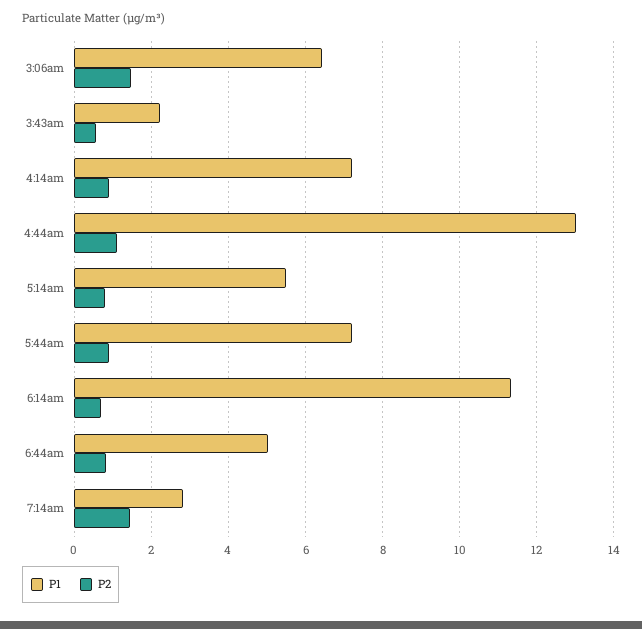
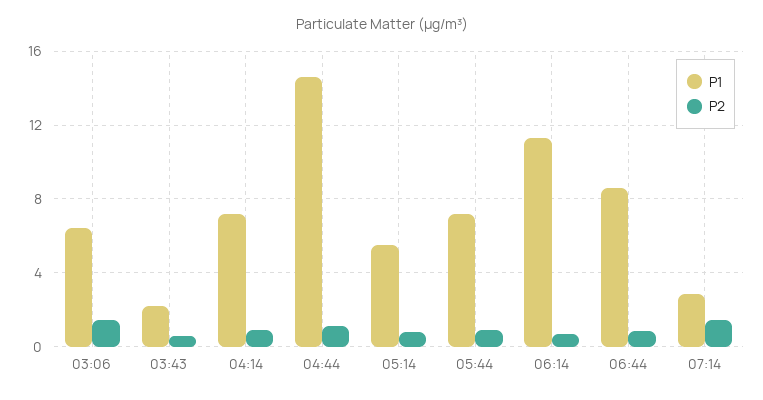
  {
    "P1": {
      "3:06am": 6.4,
      "3:43am": 2.2,
      "4:14am": 7.2,
-     "4:44am": 13,
+     "4:44am": 14.5,
      "5:14am": 5.6,
      "5:44am": 7.2,
      "6:14am": 11.4,
-     "6:44am": 5,
+     "6:44am": 8.5,
      "7:14am": 2.8
    },
    "P2": {
      "3:06am": 1.4,
      "3:43am": 0.6,
      "4:14am": 1,
      "4:44am": 1.2,
      "5:14am": 0.8,
      "5:44am": 1,
      "6:14am": 0.8,
      "6:44am": 0.8,
      "7:14am": 1.4
    }
  }

